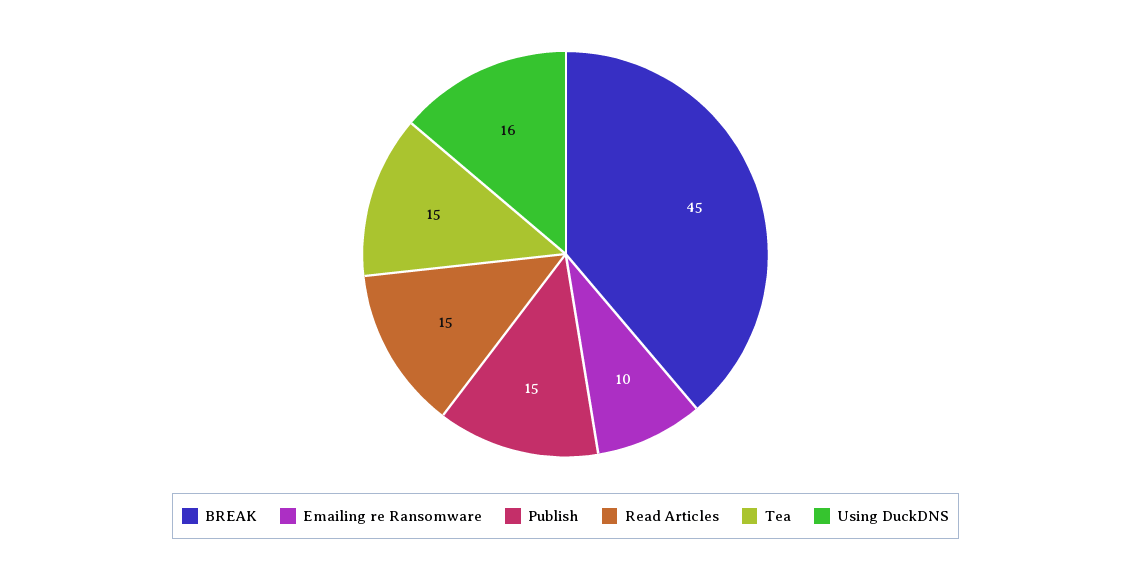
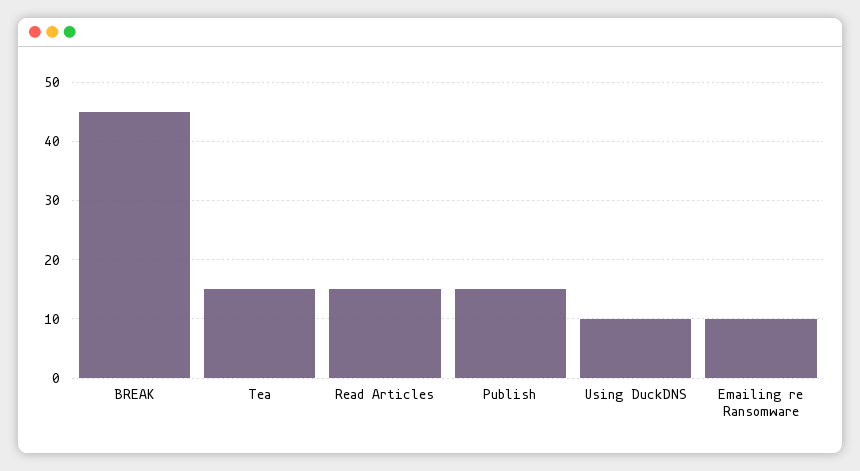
  {
    "BREAK": 45,
    "Emailing re Ransomware": 10,
    "Publish": 15,
    "Read Articles": 15,
    "Tea": 15,
-   "Using DuckDNS": 16
+   "Using DuckDNS": 10
  }

